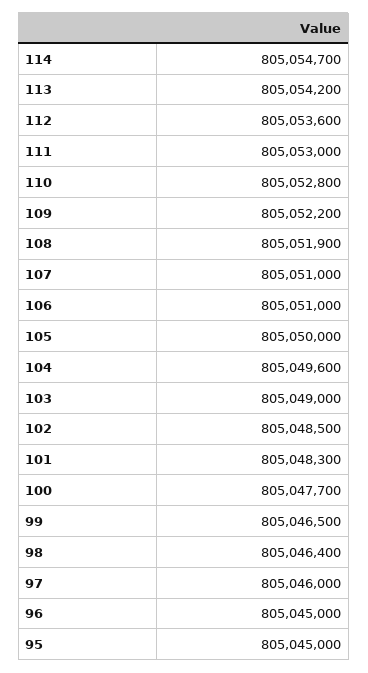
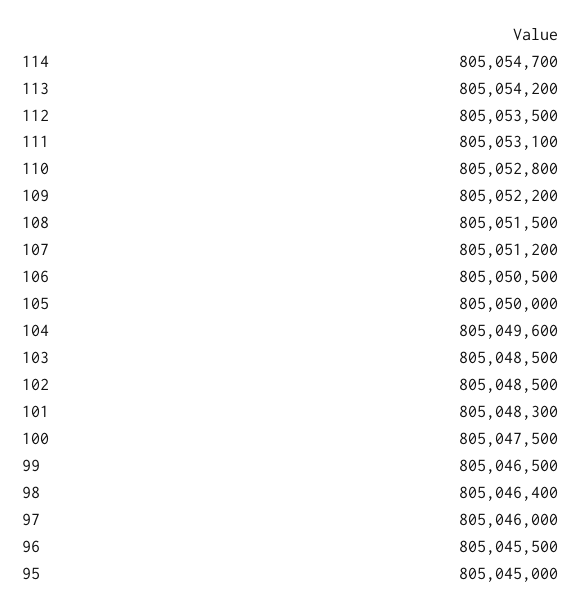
  {
    "114": 805054700,
    "113": 805054200,
-   "112": 805053600,
+   "112": 805053500,
-   "111": 805053000,
+   "111": 805053100,
    "110": 805052800,
    "109": 805052200,
-   "108": 805051900,
+   "108": 805051500,
-   "107": 805051000,
+   "107": 805051200,
-   "106": 805051000,
+   "106": 805050500,
    "105": 805050000,
    "104": 805049600,
-   "103": 805049000,
+   "103": 805048500,
    "102": 805048500,
    "101": 805048300,
-   "100": 805047700,
+   "100": 805047500,
    "99": 805046500,
    "98": 805046400,
    "97": 805046000,
-   "96": 805045000,
+   "96": 805045500,
    "95": 805045000
  }

